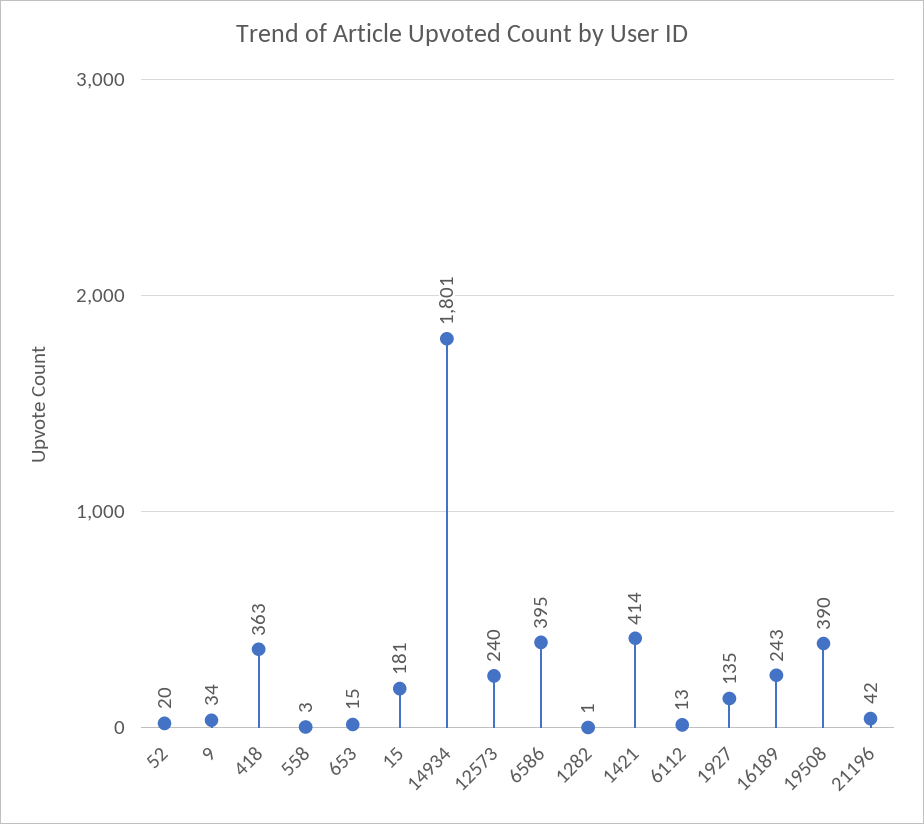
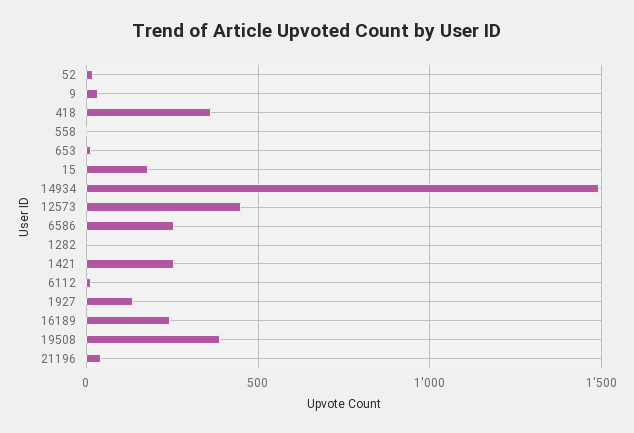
  {
    "52": 20,
    "9": 34,
    "418": 363,
    "558": 3,
    "653": 15,
    "15": 181,
-   "14934": 1801,
+   "14934": 1500,
-   "12573": 240,
+   "12573": 450,
-   "6586": 395,
+   "6586": 250,
    "1282": 1,
-   "1421": 414,
+   "1421": 250,
    "6112": 13,
    "1927": 135,
    "16189": 243,
    "19508": 390,
    "21196": 42
  }

